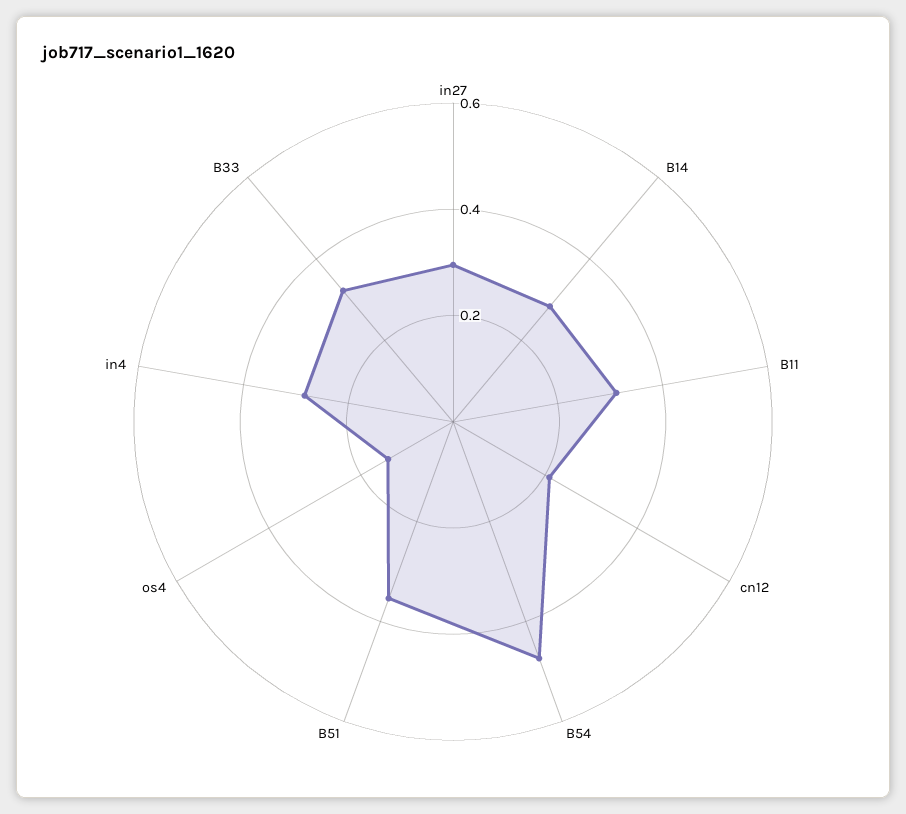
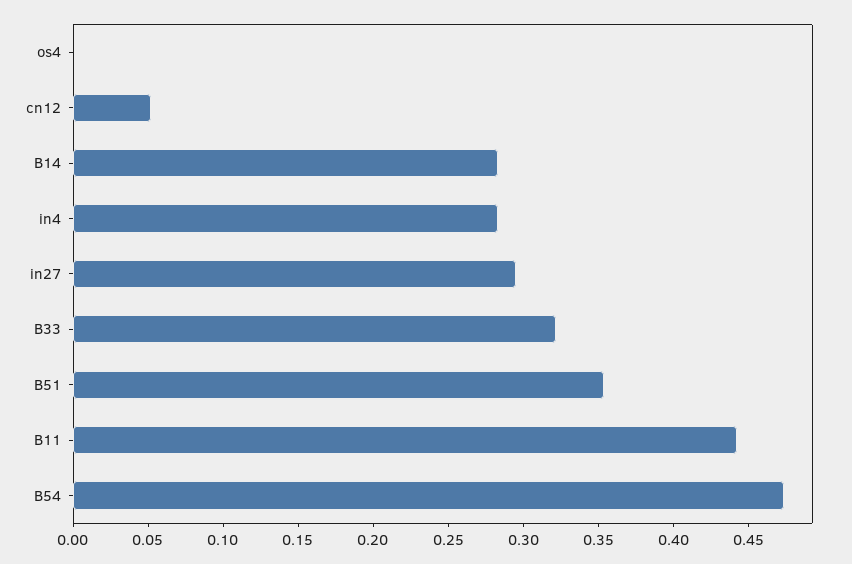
  {
    "in27": 0.3,
    "B14": 0.28,
-   "B11": 0.3,
+   "B11": 0.44,
-   "cn12": 0.2,
+   "cn12": 0.05,
    "B54": 0.47,
    "B51": 0.35,
-   "os4": 0.15,
+   "os4": 0,
    "in4": 0.28,
    "B33": 0.32
  }

